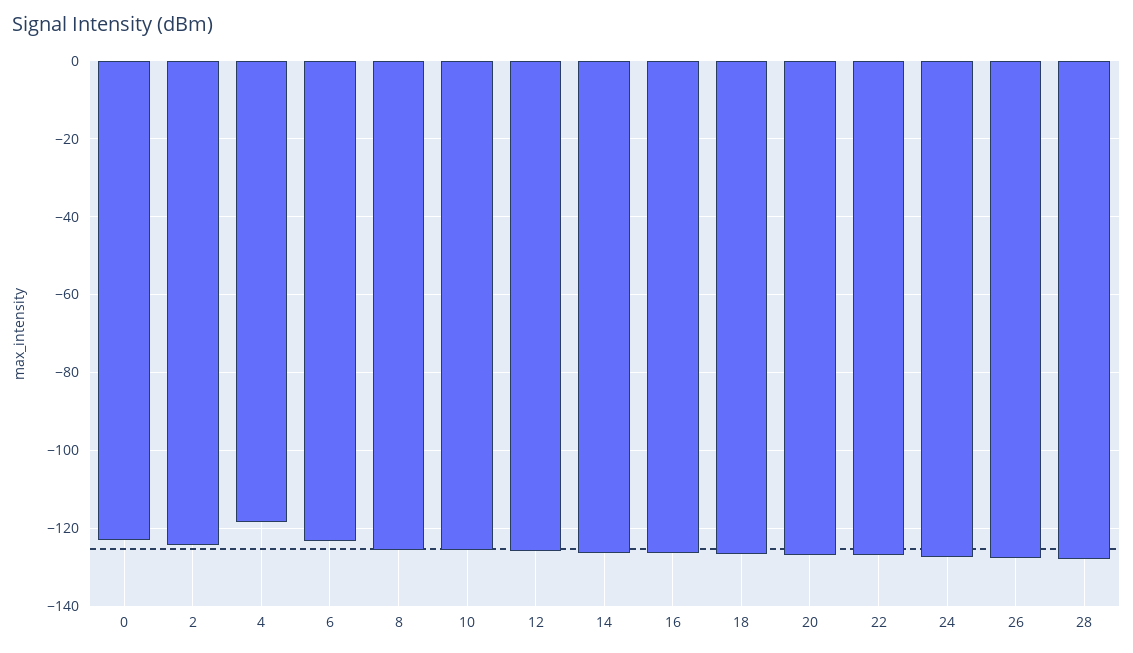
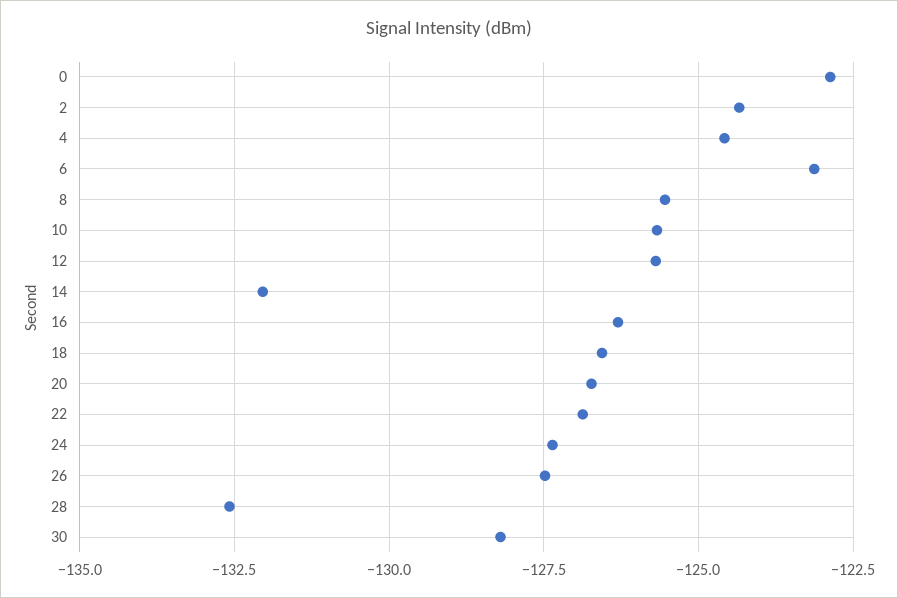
  {
    "0": -122.75,
    "2": -124.25,
-   "4": -118,
+   "4": -124.5,
    "6": -123.25,
    "8": -125.5,
    "10": -125.75,
    "12": -125.75,
-   "14": -126,
+   "14": -132,
    "16": -126.25,
    "18": -126.5,
    "20": -126.75,
    "22": -126.75,
    "24": -127.25,
    "26": -127.5,
-   "28": -128
+   "28": -132.5,
+   "30": -128.25
  }

